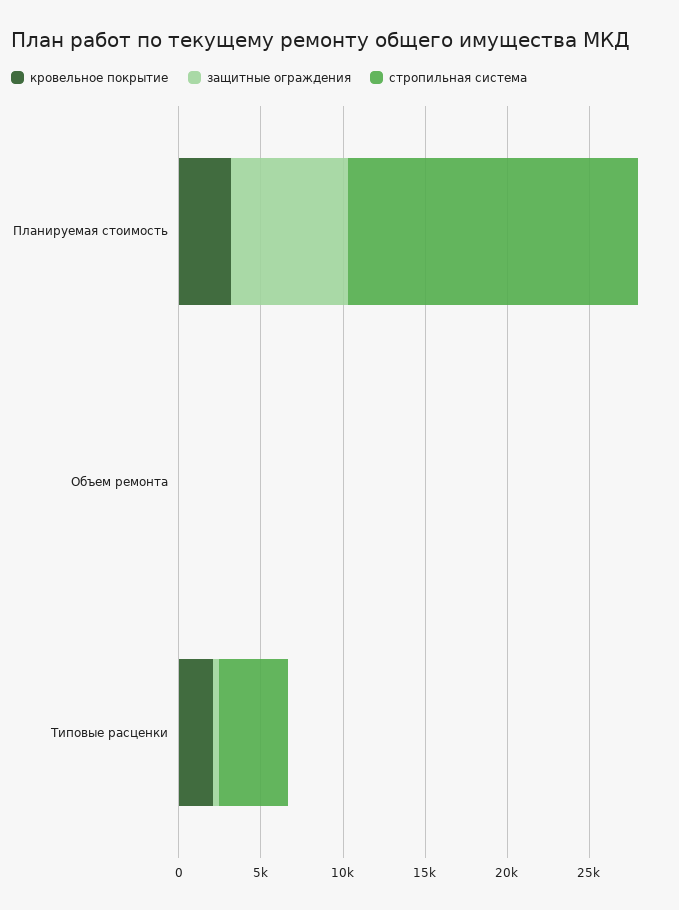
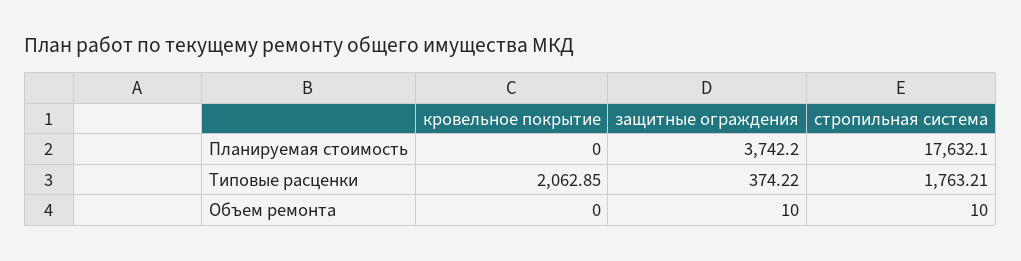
  {
    "кровельное покрытие": {
-     "Планируемая стоимость": 3000,
+     "Планируемая стоимость": 0,
      "Объем ремонта": 0,
      "Типовые расценки": 2062.85
    },
    "защитные ограждения": {
-     "Планируемая стоимость": 7000,
+     "Планируемая стоимость": 3742.2,
      "Объем ремонта": 10,
      "Типовые расценки": 374.22
    },
    "стропильная система": {
      "Планируемая стоимость": 17632.1,
      "Объем ремонта": 10,
-     "Типовые расценки": 4000
+     "Типовые расценки": 1763.21
    }
  }

